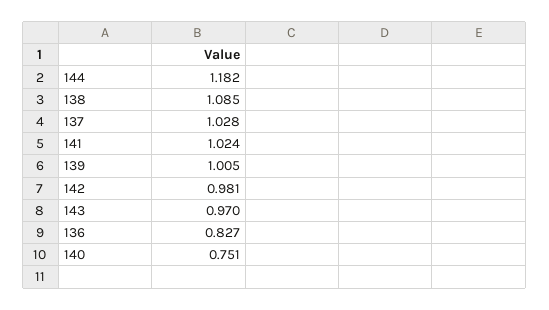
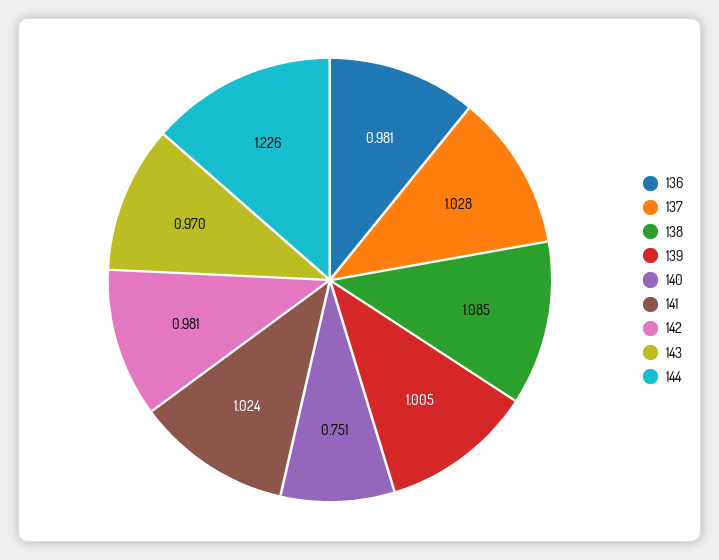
  {
-   "144": 1.182,
+   "144": 1.226,
    "138": 1.085,
    "137": 1.028,
    "141": 1.024,
    "139": 1.005,
    "142": 0.981,
    "143": 0.97,
-   "136": 0.827,
+   "136": 0.981,
    "140": 0.751
  }

